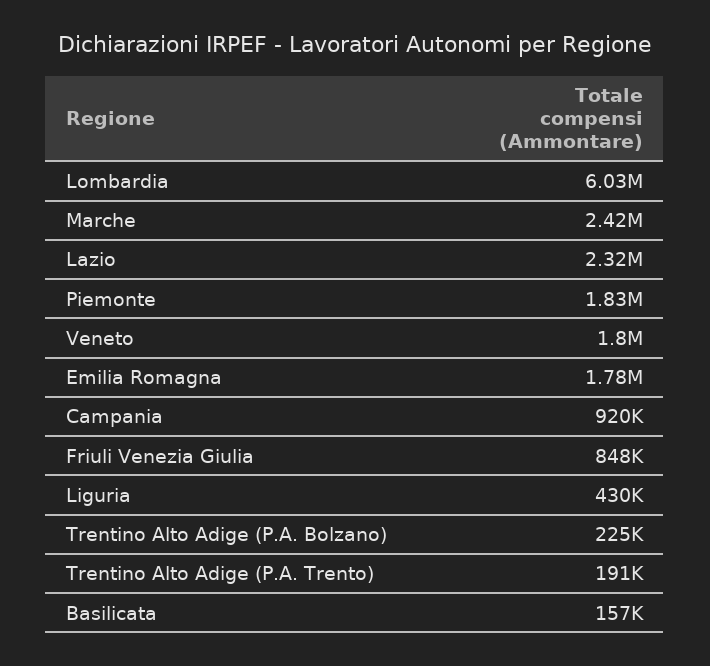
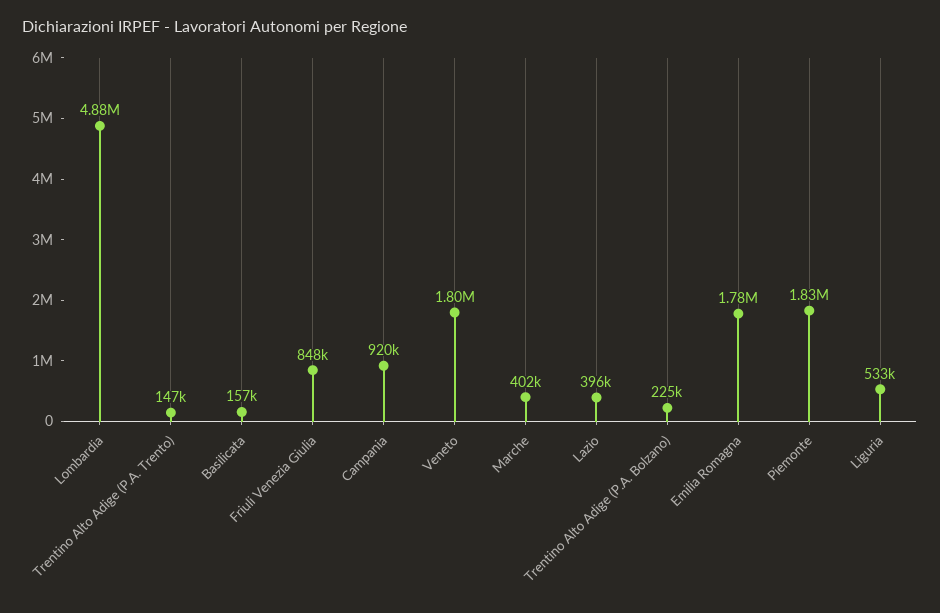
  {
-   "Lombardia": 6030000,
+   "Lombardia": 4880000,
-   "Marche": 2420000,
+   "Marche": 402000,
-   "Lazio": 2320000,
+   "Lazio": 396000,
    "Piemonte": 1830000,
    "Veneto": 1800000,
    "Emilia Romagna": 1780000,
    "Campania": 920000,
    "Friuli Venezia Giulia": 848000,
-   "Liguria": 430000,
+   "Liguria": 533000,
    "Trentino Alto Adige (P.A. Bolzano)": 225000,
-   "Trentino Alto Adige (P.A. Trento)": 191000,
+   "Trentino Alto Adige (P.A. Trento)": 147000,
    "Basilicata": 157000
  }

